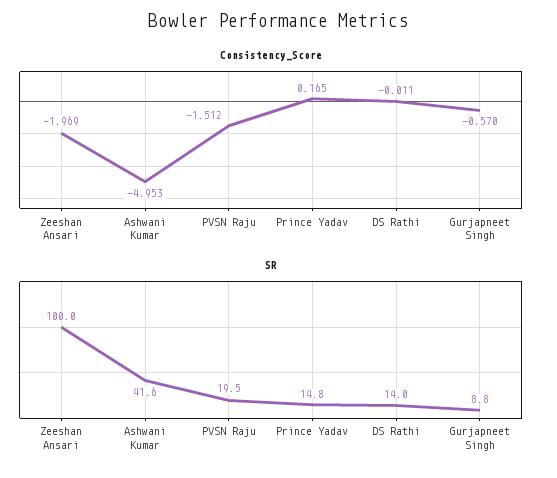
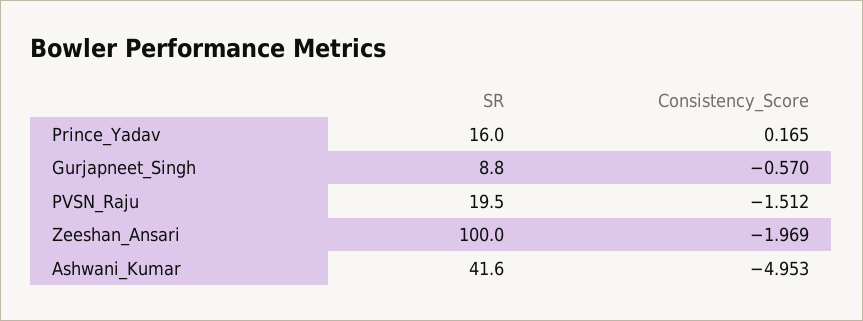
  {
    "Consistency_Score": {
      "Zeeshan Ansari": -1.969,
      "Ashwani Kumar": -4.953,
      "PVSN Raju": -1.512,
      "Prince Yadav": 0.165,
-     "DS Rathi": -0.011,
      "Gurjapneet Singh": -0.57
    },
    "SR": {
      "Zeeshan Ansari": 100,
      "Ashwani Kumar": 41.6,
      "PVSN Raju": 19.5,
-     "Prince Yadav": 14.8,
+     "Prince Yadav": 16,
-     "DS Rathi": 14,
      "Gurjapneet Singh": 8.8
    }
  }

